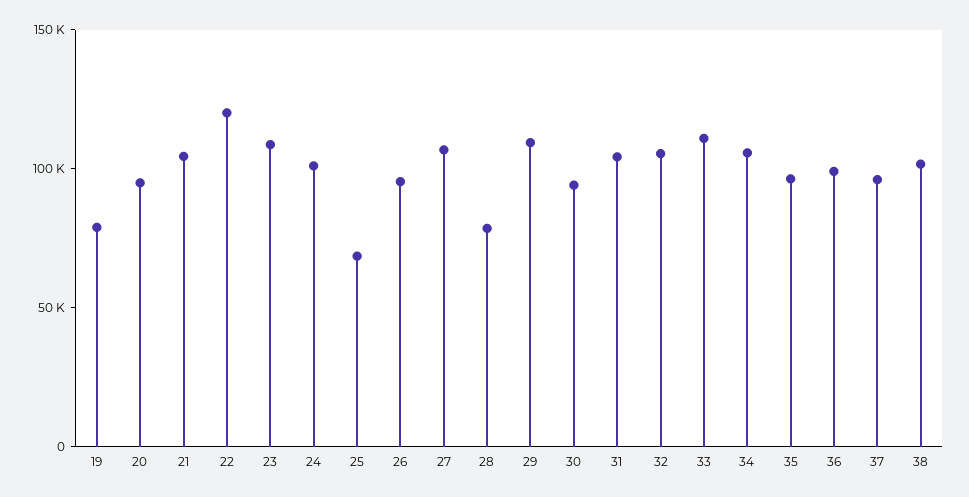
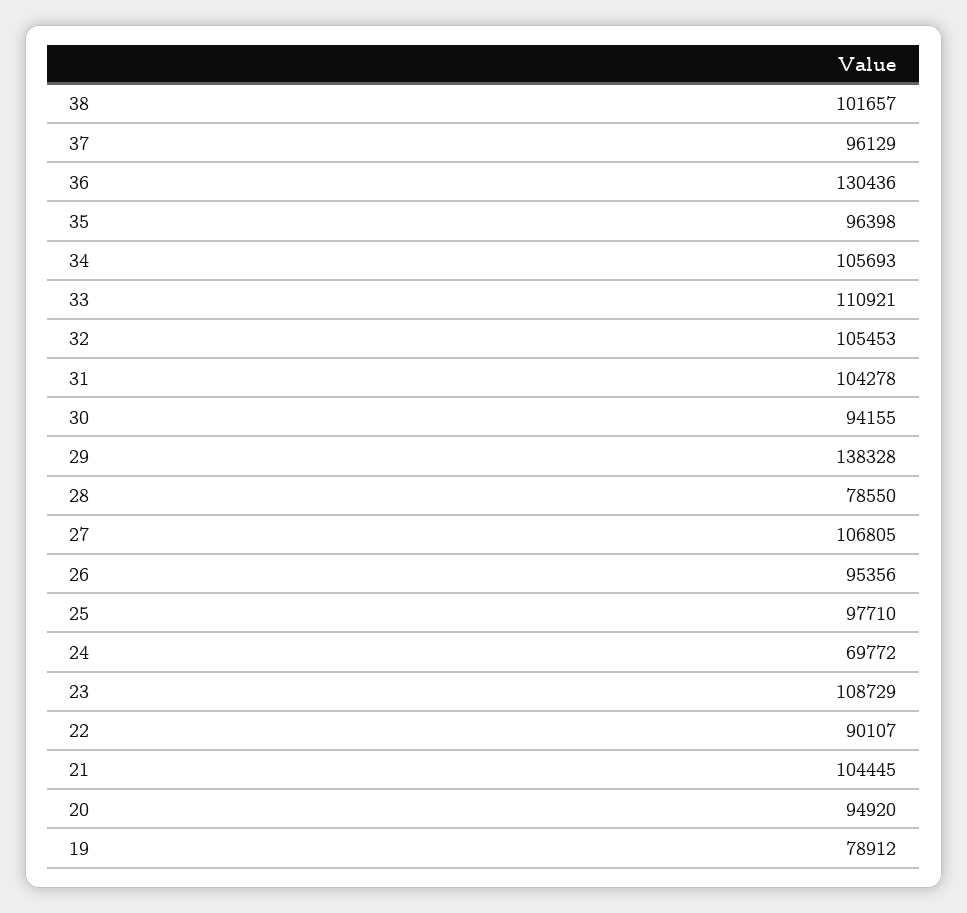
  {
    "19": 78912,
    "20": 94920,
    "21": 104445,
-   "22": 120000,
+   "22": 90107,
    "23": 108729,
-   "24": 100000,
+   "24": 69772,
-   "25": 70000,
+   "25": 97710,
    "26": 95356,
    "27": 106805,
    "28": 78550,
-   "29": 110000,
+   "29": 138328,
    "30": 94155,
    "31": 104278,
    "32": 105453,
    "33": 110921,
    "34": 105693,
    "35": 96398,
-   "36": 100000,
+   "36": 130436,
    "37": 96129,
    "38": 101657
  }

